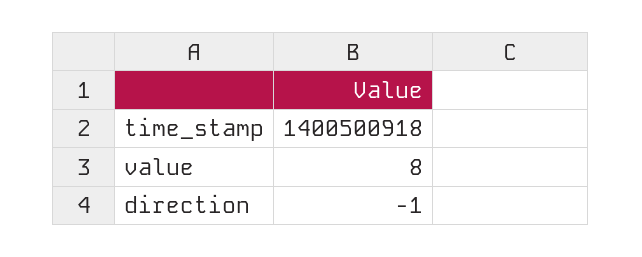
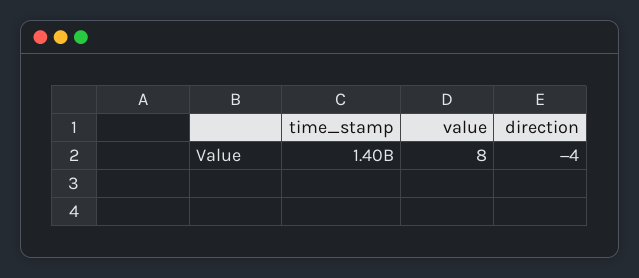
  {
    "time_stamp": 1400500918,
    "value": 8,
-   "direction": -1
+   "direction": -4
  }

